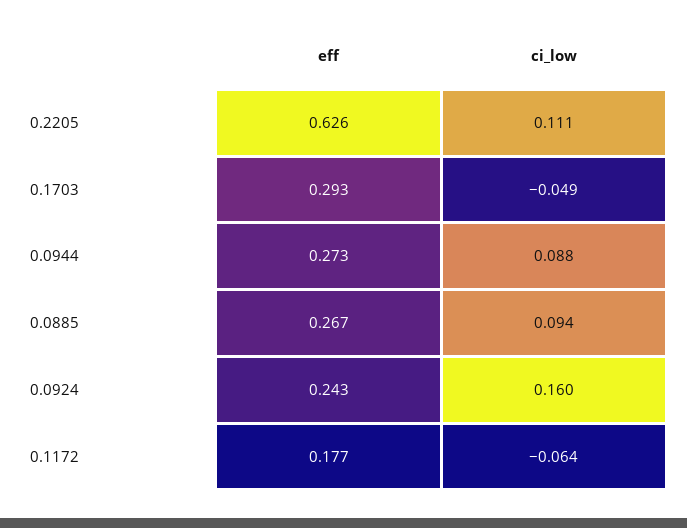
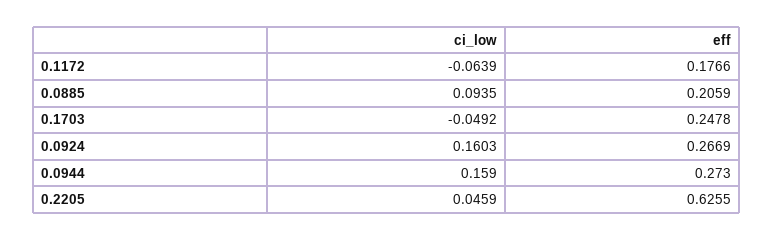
  {
    "eff": {
      "0.2205": 0.6255,
-     "0.1703": 0.293,
+     "0.1703": 0.2478,
      "0.0944": 0.273,
-     "0.0885": 0.267,
+     "0.0885": 0.2059,
-     "0.0924": 0.243,
+     "0.0924": 0.2669,
      "0.1172": 0.1766
    },
    "ci_low": {
-     "0.2205": 0.111,
+     "0.2205": 0.0459,
      "0.1703": -0.0492,
-     "0.0944": 0.088,
+     "0.0944": 0.159,
      "0.0885": 0.0935,
      "0.0924": 0.1603,
      "0.1172": -0.0639
    }
  }

